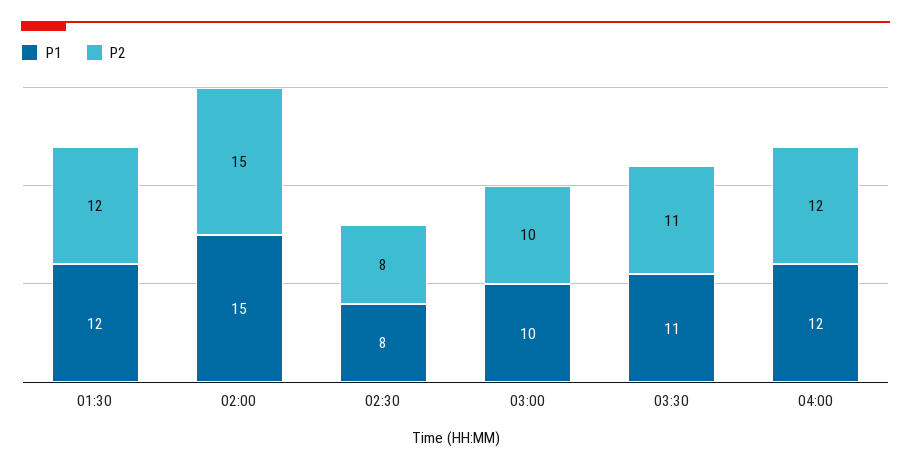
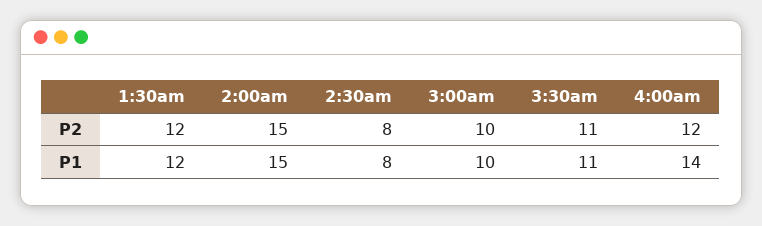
  {
    "P1": {
      "01:30": 12,
      "02:00": 15,
      "02:30": 8,
      "03:00": 10,
      "03:30": 11,
-     "04:00": 12
+     "04:00": 14
    },
    "P2": {
      "01:30": 12,
      "02:00": 15,
      "02:30": 8,
      "03:00": 10,
      "03:30": 11,
      "04:00": 12
    }
  }

